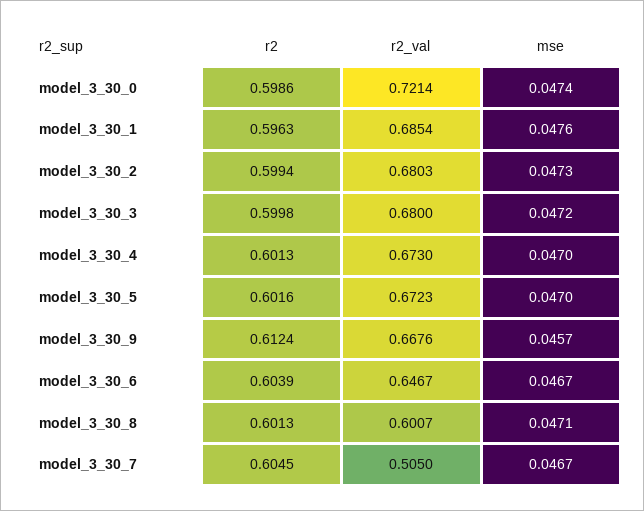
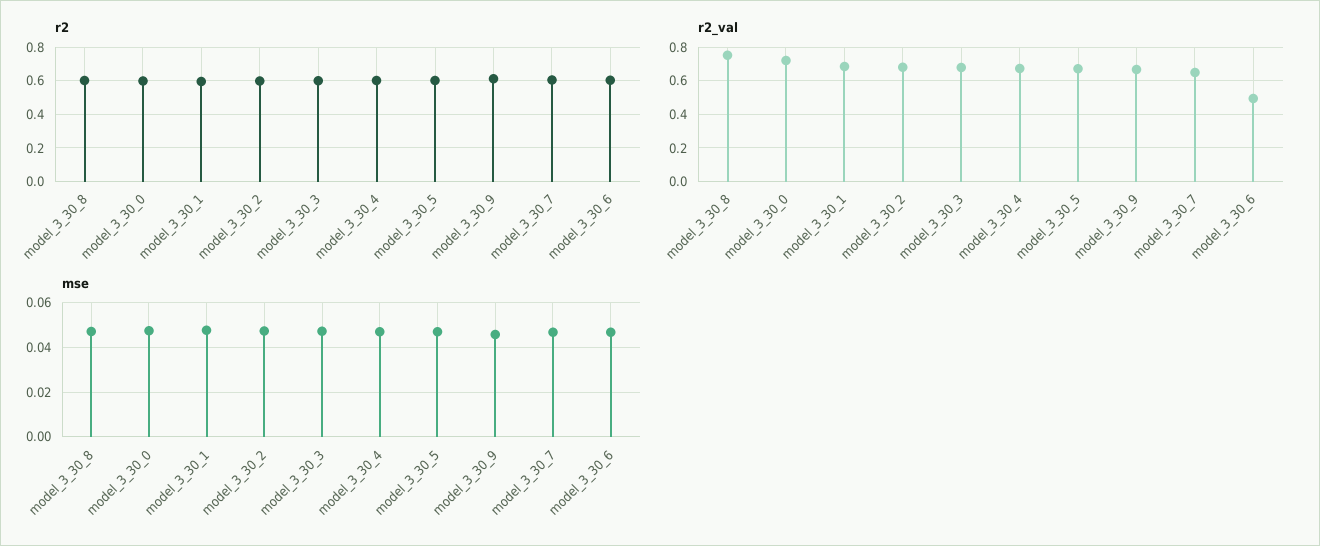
  {
    "r2": {
      "model_3_30_0": 0.5986,
      "model_3_30_1": 0.5963,
      "model_3_30_2": 0.5994,
      "model_3_30_3": 0.5998,
      "model_3_30_4": 0.6013,
      "model_3_30_5": 0.6016,
      "model_3_30_9": 0.6124,
      "model_3_30_6": 0.6039,
      "model_3_30_8": 0.6013,
      "model_3_30_7": 0.6045
    },
    "r2_val": {
      "model_3_30_0": 0.7214,
      "model_3_30_1": 0.6854,
      "model_3_30_2": 0.6803,
      "model_3_30_3": 0.68,
      "model_3_30_4": 0.673,
      "model_3_30_5": 0.6723,
      "model_3_30_9": 0.6676,
-     "model_3_30_6": 0.6467,
+     "model_3_30_6": 0.5,
-     "model_3_30_8": 0.6007,
+     "model_3_30_8": 0.75,
-     "model_3_30_7": 0.505
+     "model_3_30_7": 0.65
    },
    "mse": {
      "model_3_30_0": 0.0474,
      "model_3_30_1": 0.0476,
      "model_3_30_2": 0.0473,
      "model_3_30_3": 0.0472,
      "model_3_30_4": 0.047,
      "model_3_30_5": 0.047,
      "model_3_30_9": 0.0457,
      "model_3_30_6": 0.0467,
      "model_3_30_8": 0.0471,
      "model_3_30_7": 0.0467
    }
  }

